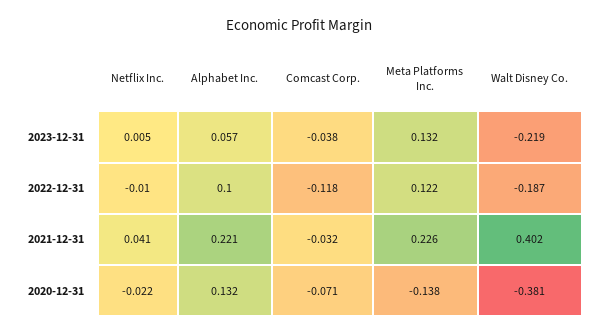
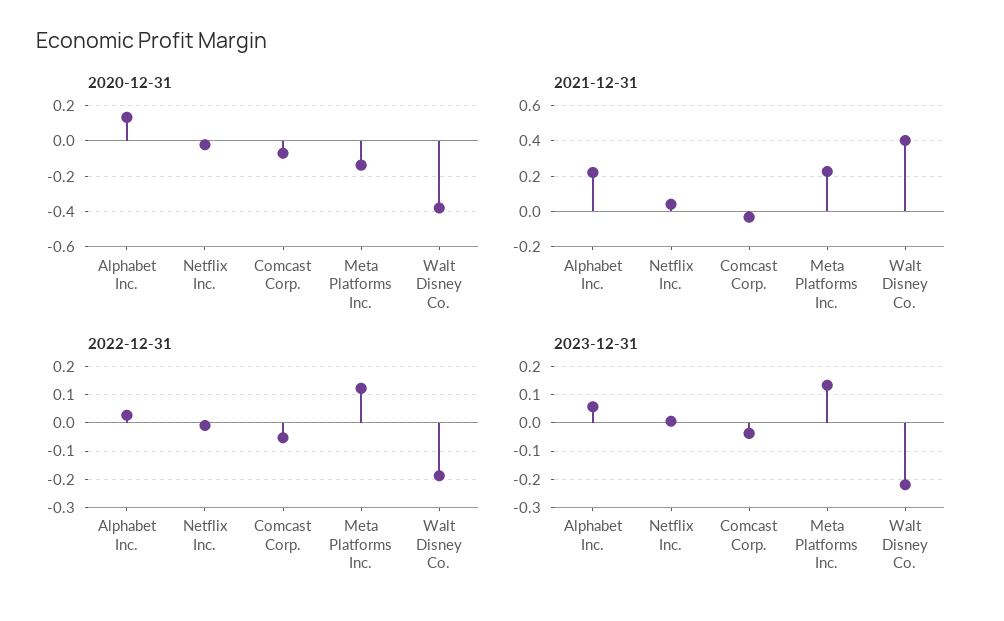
  {
    "2023-12-31": {
      "Netflix Inc.": 0.005,
      "Alphabet Inc.": 0.057,
      "Comcast Corp.": -0.038,
      "Meta Platforms Inc.": 0.132,
      "Walt Disney Co.": -0.219
    },
    "2022-12-31": {
      "Netflix Inc.": -0.01,
-     "Alphabet Inc.": 0.1,
+     "Alphabet Inc.": 0.025,
-     "Comcast Corp.": -0.118,
+     "Comcast Corp.": -0.05,
      "Meta Platforms Inc.": 0.122,
      "Walt Disney Co.": -0.187
    },
    "2021-12-31": {
      "Netflix Inc.": 0.041,
      "Alphabet Inc.": 0.221,
      "Comcast Corp.": -0.032,
      "Meta Platforms Inc.": 0.226,
      "Walt Disney Co.": 0.402
    },
    "2020-12-31": {
      "Netflix Inc.": -0.022,
      "Alphabet Inc.": 0.132,
      "Comcast Corp.": -0.071,
      "Meta Platforms Inc.": -0.138,
      "Walt Disney Co.": -0.381
    }
  }

